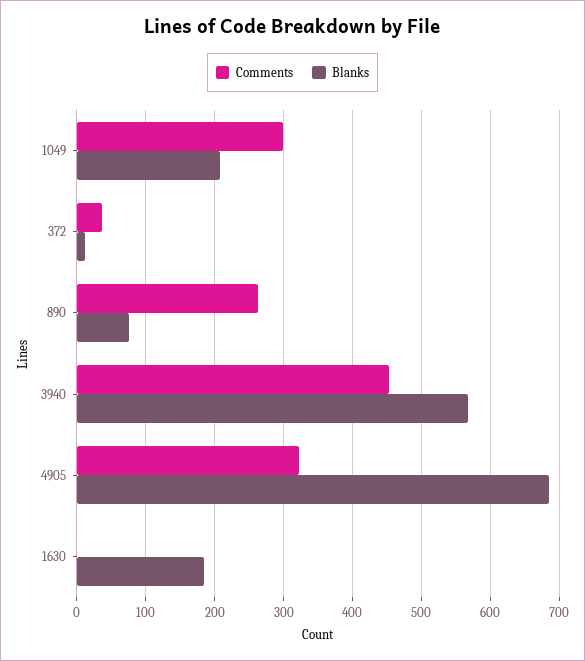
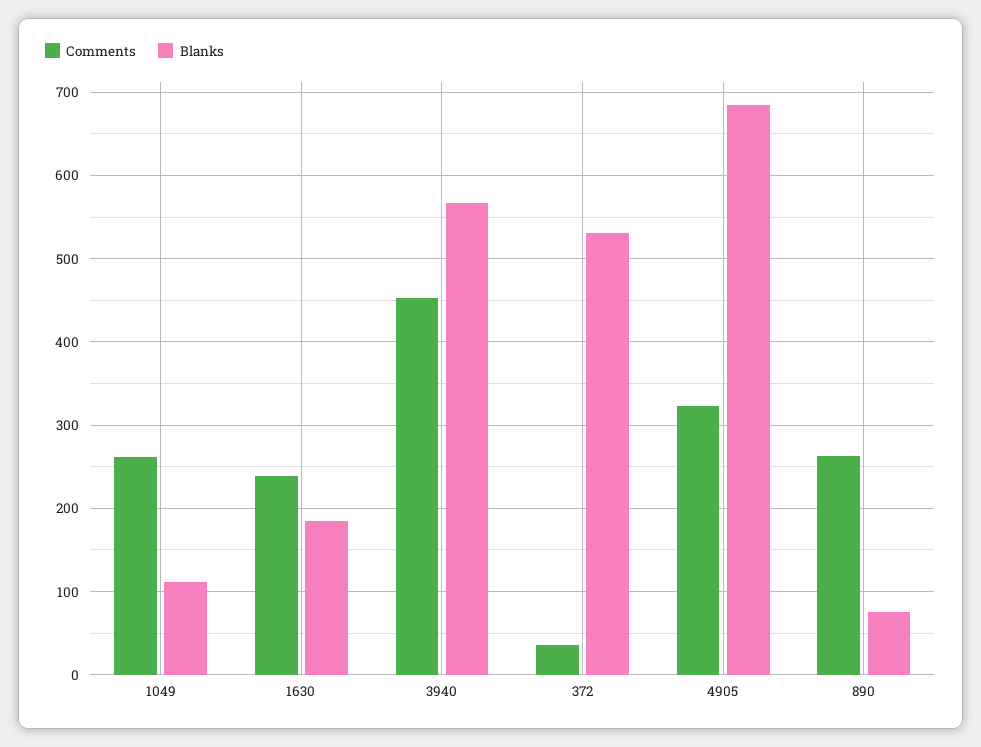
  {
    "Comments": {
-     "1049": 300,
+     "1049": 260,
      "372": 40,
      "890": 260,
      "3940": 450,
      "4905": 320,
-     "1630": 0
+     "1630": 240
    },
    "Blanks": {
-     "1049": 210,
+     "1049": 110,
-     "372": 10,
+     "372": 530,
      "890": 80,
      "3940": 570,
      "4905": 690,
      "1630": 190
    }
  }

